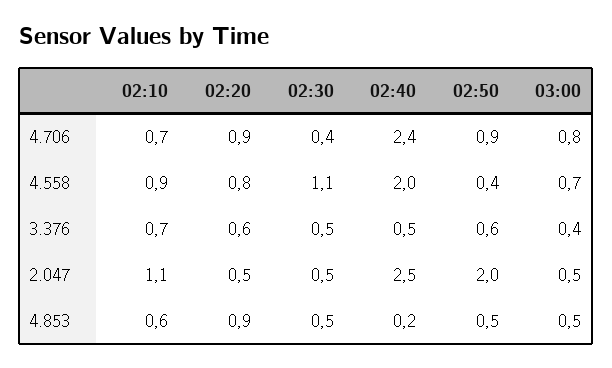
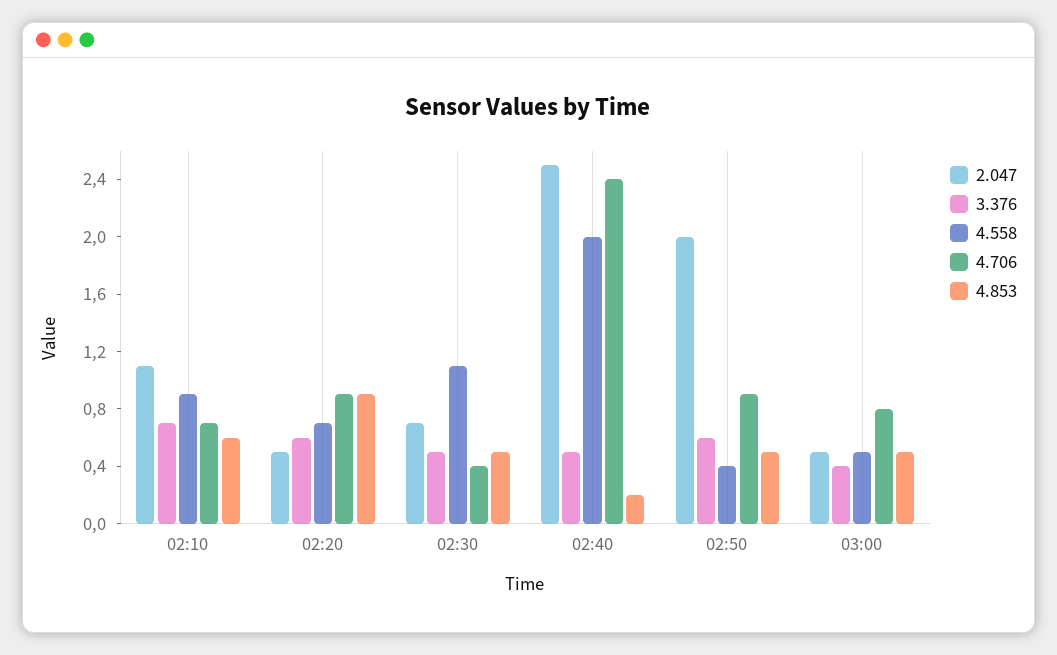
  {
    "4.706": {
      "02:10": 0.7,
      "02:20": 0.9,
      "02:30": 0.4,
      "02:40": 2.4,
      "02:50": 0.9,
      "03:00": 0.8
    },
    "4.558": {
      "02:10": 0.9,
-     "02:20": 0.8,
+     "02:20": 0.7,
      "02:30": 1.1,
      "02:40": 2,
      "02:50": 0.4,
-     "03:00": 0.7
+     "03:00": 0.5
    },
    "3.376": {
      "02:10": 0.7,
      "02:20": 0.6,
      "02:30": 0.5,
      "02:40": 0.5,
      "02:50": 0.6,
      "03:00": 0.4
    },
    "2.047": {
      "02:10": 1.1,
      "02:20": 0.5,
-     "02:30": 0.5,
+     "02:30": 0.7,
      "02:40": 2.5,
      "02:50": 2,
      "03:00": 0.5
    },
    "4.853": {
      "02:10": 0.6,
      "02:20": 0.9,
      "02:30": 0.5,
      "02:40": 0.2,
      "02:50": 0.5,
      "03:00": 0.5
    }
  }

